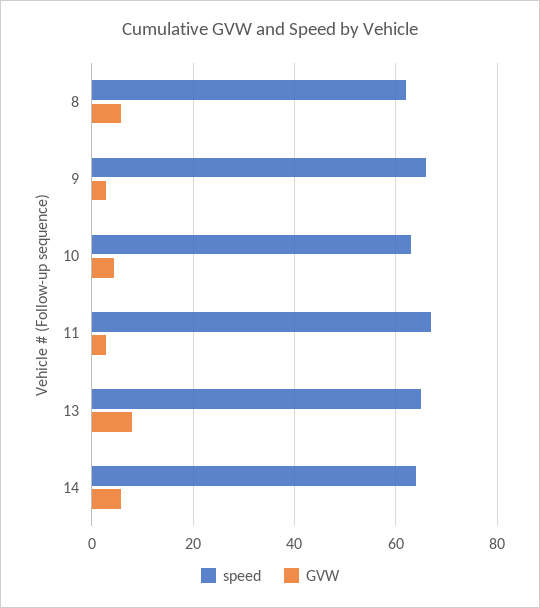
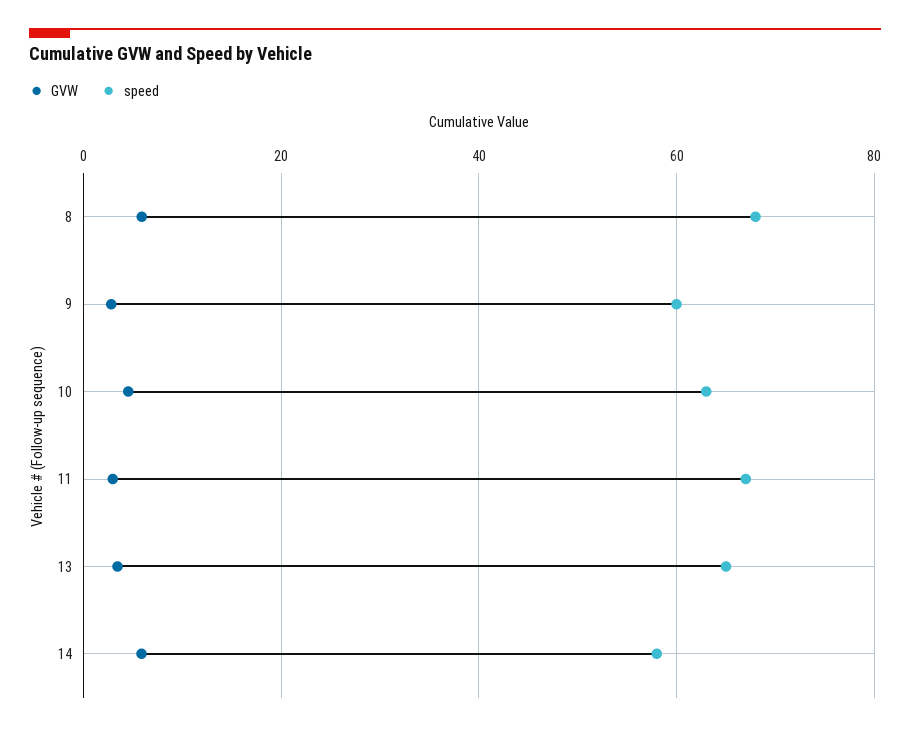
  {
    "speed": {
-     "8": 62,
+     "8": 68,
-     "9": 66,
+     "9": 60,
      "10": 64,
      "11": 68,
      "13": 66,
-     "14": 64
+     "14": 58
    },
    "GVW": {
      "8": 6,
      "9": 2,
      "10": 4,
      "11": 2,
-     "13": 8,
+     "13": 4,
      "14": 6
    }
  }

